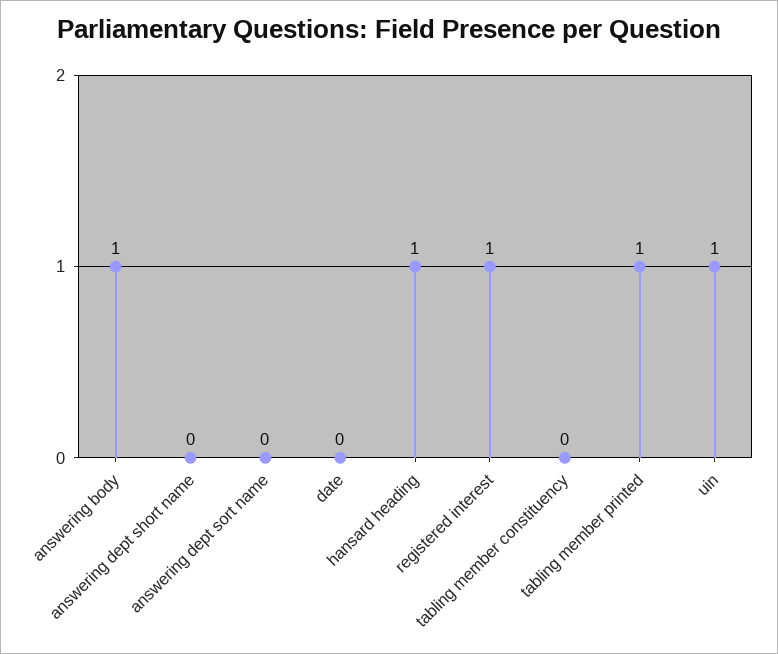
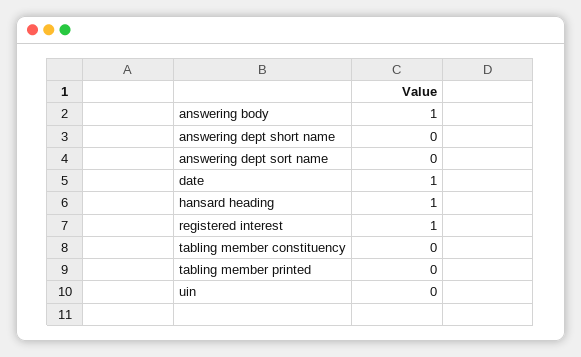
  {
    "answering body": 1,
    "answering dept short name": 0,
    "answering dept sort name": 0,
-   "date": 0,
+   "date": 1,
    "hansard heading": 1,
    "registered interest": 1,
    "tabling member constituency": 0,
-   "tabling member printed": 1,
+   "tabling member printed": 0,
-   "uin": 1
+   "uin": 0
  }

